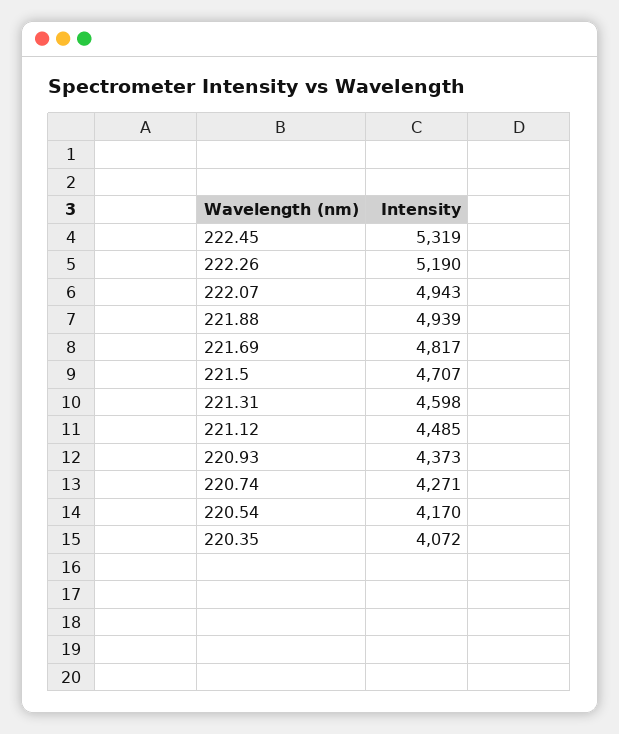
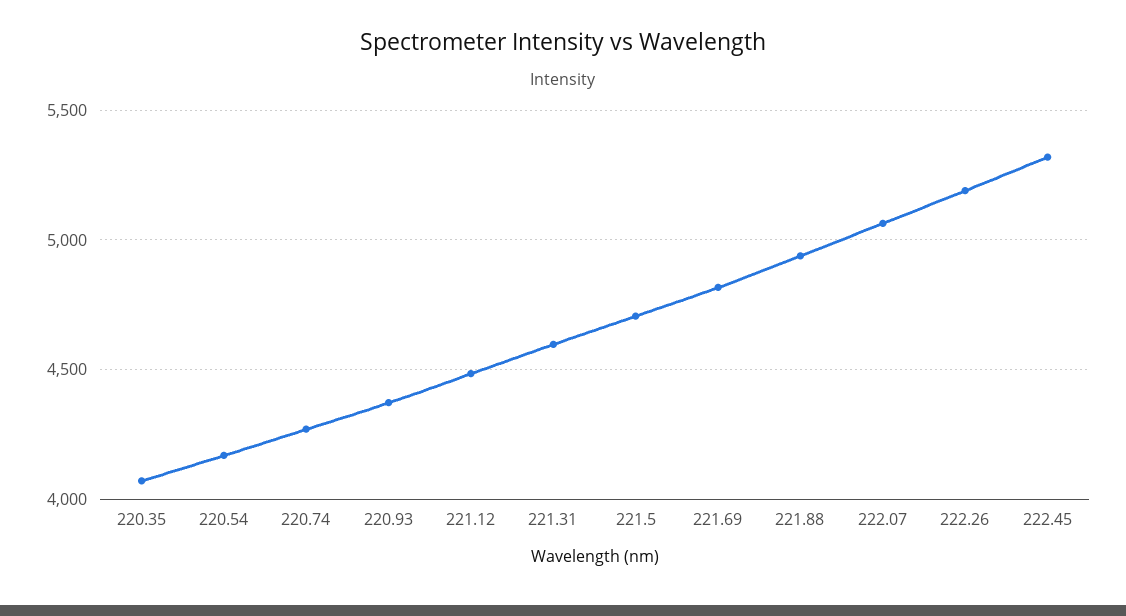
  {
    "222.45": 5319,
    "222.26": 5190,
-   "222.07": 4943,
+   "222.07": 5050,
    "221.88": 4939,
    "221.69": 4817,
    "221.5": 4707,
    "221.31": 4598,
    "221.12": 4485,
    "220.93": 4373,
    "220.74": 4271,
    "220.54": 4170,
    "220.35": 4072
  }

